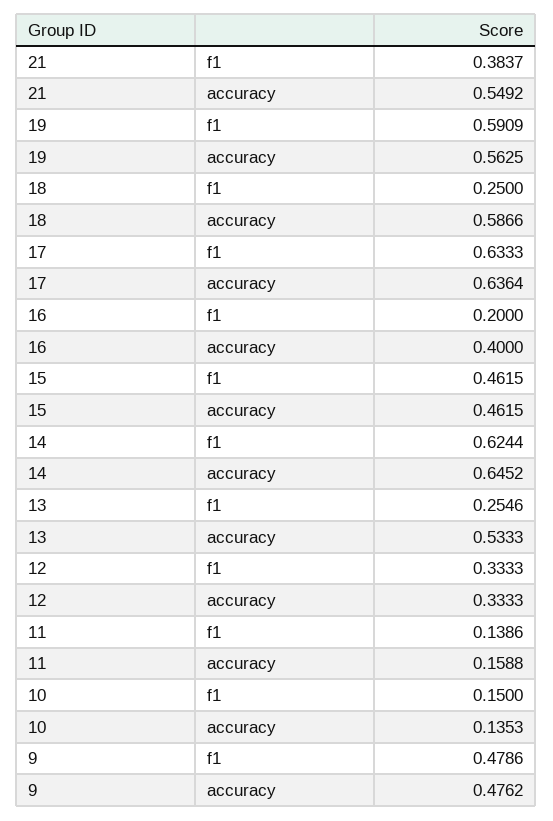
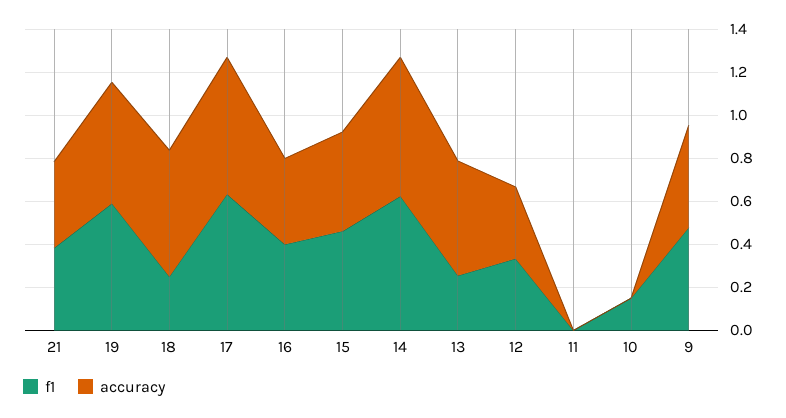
  {
    "f1": {
      "21": 0.3837,
      "19": 0.5909,
      "18": 0.25,
      "17": 0.6333,
-     "16": 0.2,
+     "16": 0.4,
      "15": 0.4615,
      "14": 0.6244,
      "13": 0.2546,
      "12": 0.3333,
-     "11": 0.1386,
+     "11": 0,
      "10": 0.15,
      "9": 0.4786
    },
    "accuracy": {
-     "21": 0.5492,
+     "21": 0.4,
      "19": 0.5625,
      "18": 0.5866,
      "17": 0.6364,
      "16": 0.4,
      "15": 0.4615,
      "14": 0.6452,
      "13": 0.5333,
      "12": 0.3333,
-     "11": 0.1588,
+     "11": 0,
-     "10": 0.1353,
+     "10": 0,
      "9": 0.4762
    }
  }

